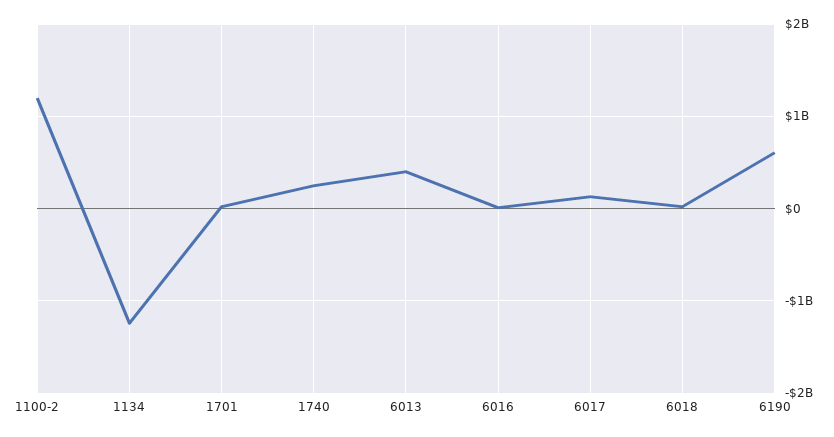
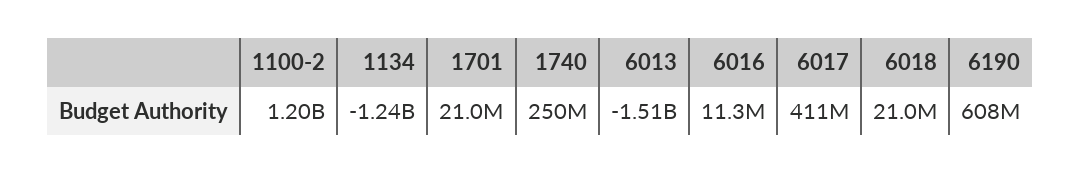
  {
    "1100-2": 1200000000,
    "1134": -1240000000,
    "1701": 21000000,
    "1740": 250000000,
-   "6013": 400000000,
+   "6013": -1510000000,
    "6016": 11300000,
-   "6017": 100000000,
+   "6017": 411000000,
    "6018": 21000000,
    "6190": 608000000
  }

